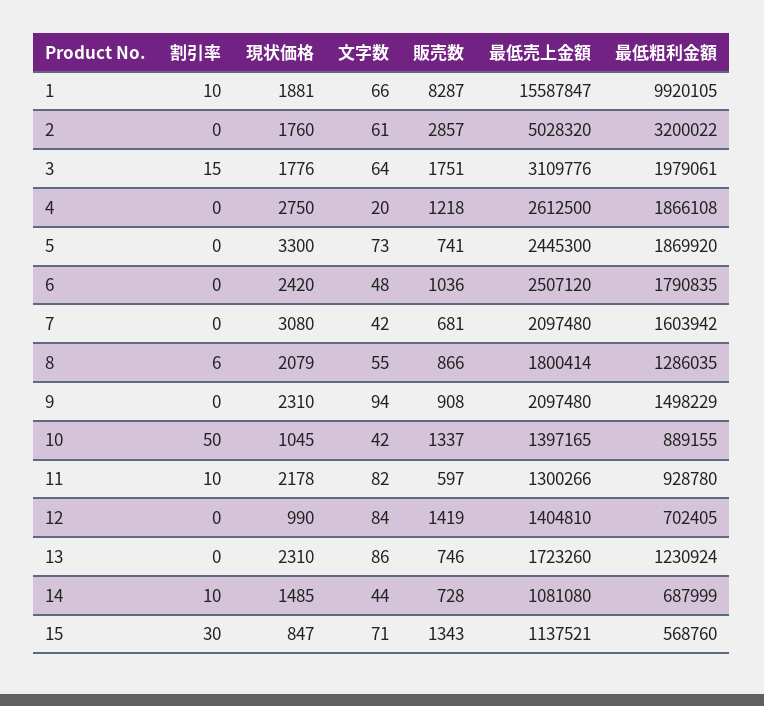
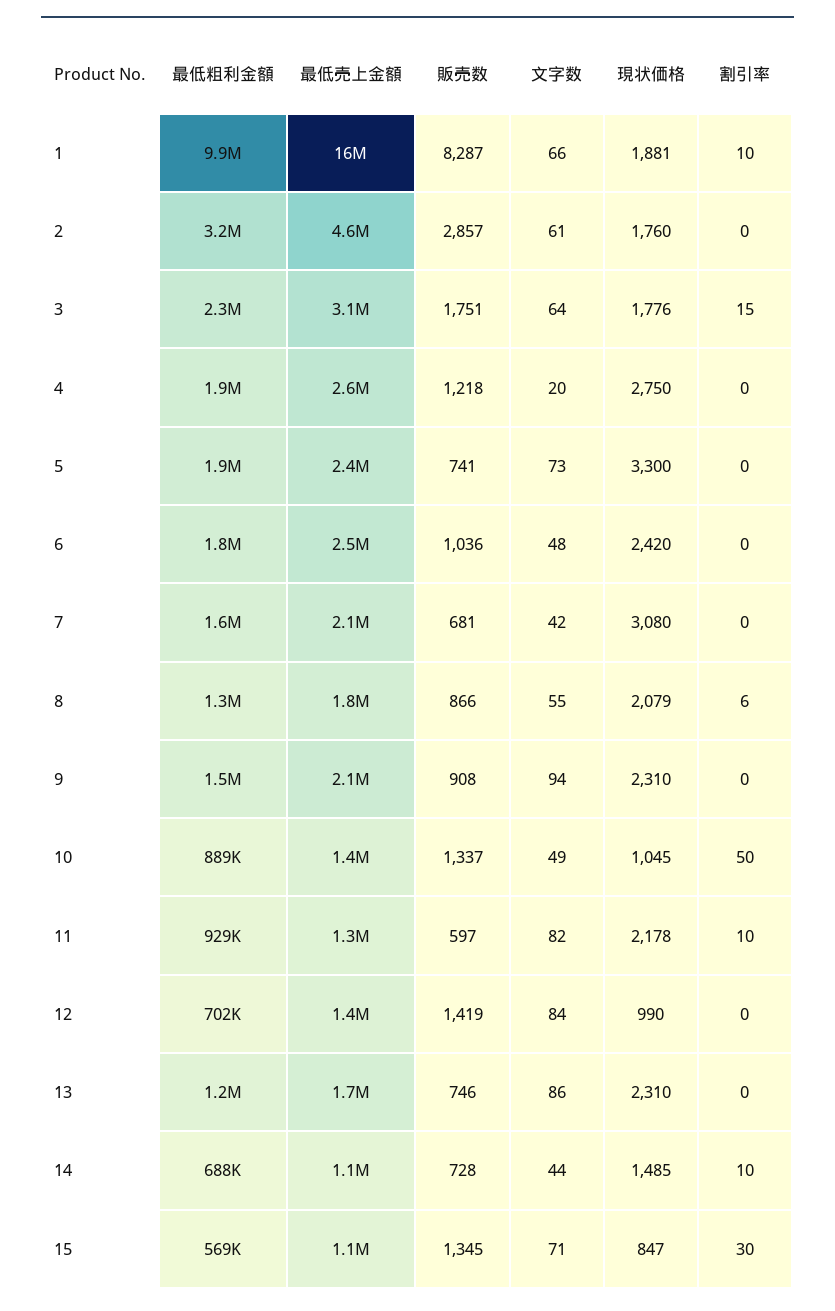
  {
    "割引率": {
      "1": 10,
      "2": 0,
      "3": 15,
      "4": 0,
      "5": 0,
      "6": 0,
      "7": 0,
      "8": 6,
      "9": 0,
      "10": 50,
      "11": 10,
      "12": 0,
      "13": 0,
      "14": 10,
      "15": 30
    },
    "現状価格": {
      "1": 1881,
      "2": 1760,
      "3": 1776,
      "4": 2750,
      "5": 3300,
      "6": 2420,
      "7": 3080,
      "8": 2079,
      "9": 2310,
      "10": 1045,
      "11": 2178,
      "12": 990,
      "13": 2310,
      "14": 1485,
      "15": 847
    },
    "文字数": {
      "1": 66,
      "2": 61,
      "3": 64,
      "4": 20,
      "5": 73,
      "6": 48,
      "7": 42,
      "8": 55,
      "9": 94,
-     "10": 42,
+     "10": 49,
      "11": 82,
      "12": 84,
      "13": 86,
      "14": 44,
      "15": 71
    },
    "販売数": {
      "1": 8287,
      "2": 2857,
      "3": 1751,
      "4": 1218,
      "5": 741,
      "6": 1036,
      "7": 681,
      "8": 866,
      "9": 908,
      "10": 1337,
      "11": 597,
      "12": 1419,
      "13": 746,
      "14": 728,
-     "15": 1343
+     "15": 1345
    },
    "最低売上金額": {
      "1": 15587847,
-     "2": 5028320,
+     "2": 4600000,
      "3": 3109776,
      "4": 2612500,
      "5": 2445300,
      "6": 2507120,
      "7": 2097480,
      "8": 1800414,
      "9": 2097480,
      "10": 1397165,
      "11": 1300266,
      "12": 1404810,
      "13": 1723260,
      "14": 1081080,
      "15": 1137521
    },
    "最低粗利金額": {
      "1": 9920105,
      "2": 3200022,
-     "3": 1979061,
+     "3": 2300000,
      "4": 1866108,
      "5": 1869920,
      "6": 1790835,
      "7": 1603942,
      "8": 1286035,
      "9": 1498229,
      "10": 889155,
      "11": 928780,
      "12": 702405,
      "13": 1230924,
      "14": 687999,
      "15": 568760
    }
  }

